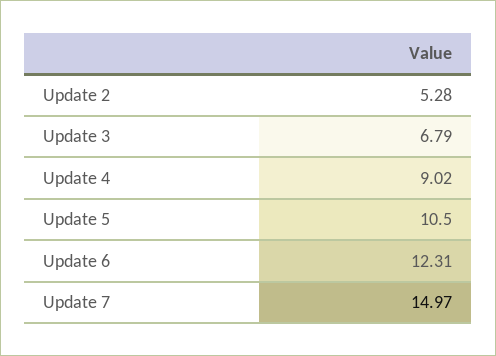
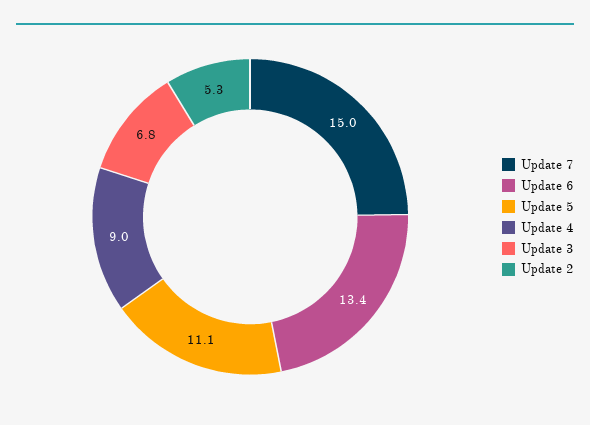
  {
    "Update 2": 5.28,
    "Update 3": 6.79,
    "Update 4": 9.02,
-   "Update 5": 10.5,
+   "Update 5": 11.1,
-   "Update 6": 12.31,
+   "Update 6": 13.4,
    "Update 7": 14.97
  }

